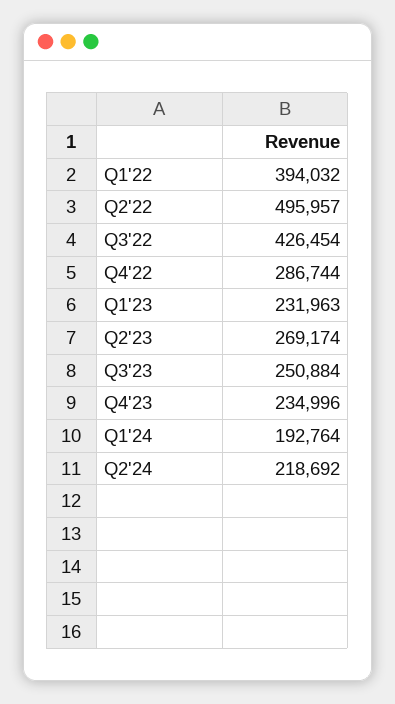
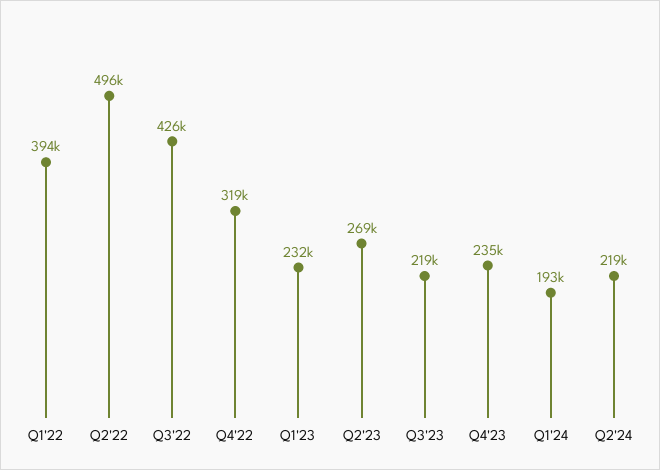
  {
    "Q1'22": 394032,
    "Q2'22": 495957,
    "Q3'22": 426454,
-   "Q4'22": 286744,
+   "Q4'22": 319000,
    "Q1'23": 231963,
    "Q2'23": 269174,
-   "Q3'23": 250884,
+   "Q3'23": 219000,
    "Q4'23": 234996,
    "Q1'24": 192764,
    "Q2'24": 218692
  }

